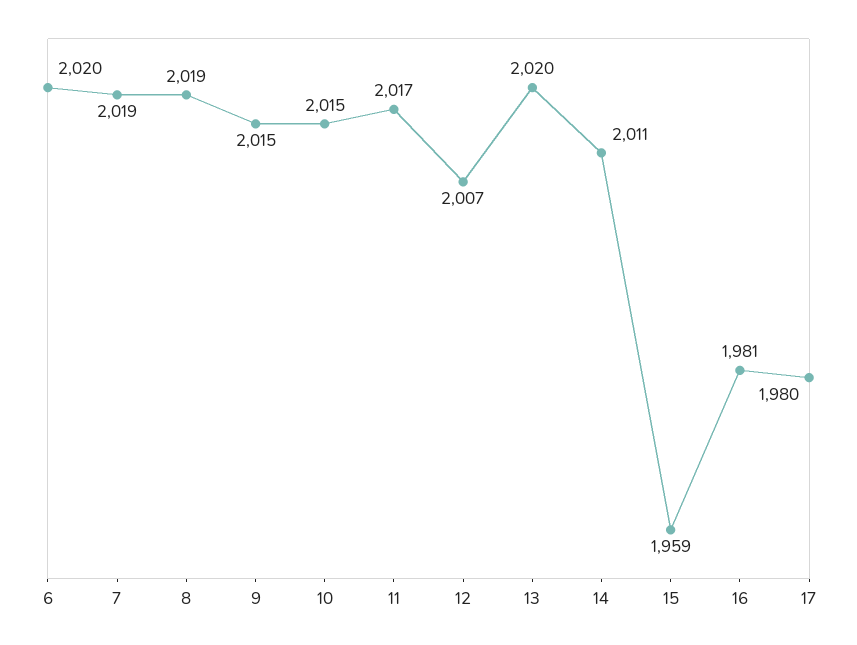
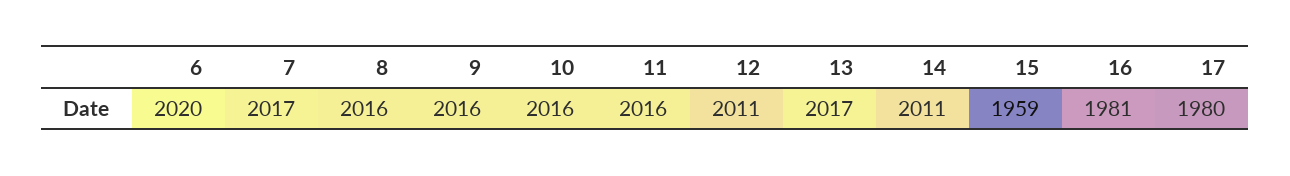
  {
    "6": 2020,
-   "7": 2019,
+   "7": 2017,
-   "8": 2019,
+   "8": 2016,
-   "9": 2015,
+   "9": 2016,
-   "10": 2015,
+   "10": 2016,
-   "11": 2017,
+   "11": 2016,
-   "12": 2007,
+   "12": 2011,
-   "13": 2020,
+   "13": 2017,
    "14": 2011,
    "15": 1959,
    "16": 1981,
    "17": 1980
  }

